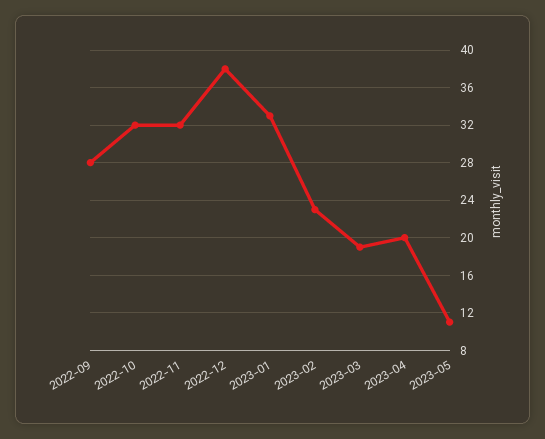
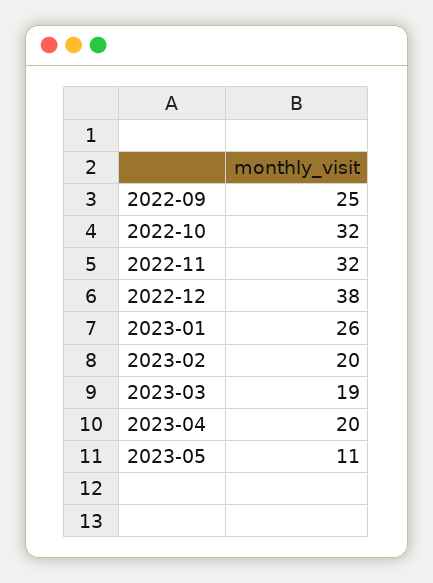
  {
-   "2022-09": 28,
+   "2022-09": 25,
    "2022-10": 32,
    "2022-11": 32,
    "2022-12": 38,
-   "2023-01": 33,
+   "2023-01": 26,
-   "2023-02": 23,
+   "2023-02": 20,
    "2023-03": 19,
    "2023-04": 20,
    "2023-05": 11
  }

